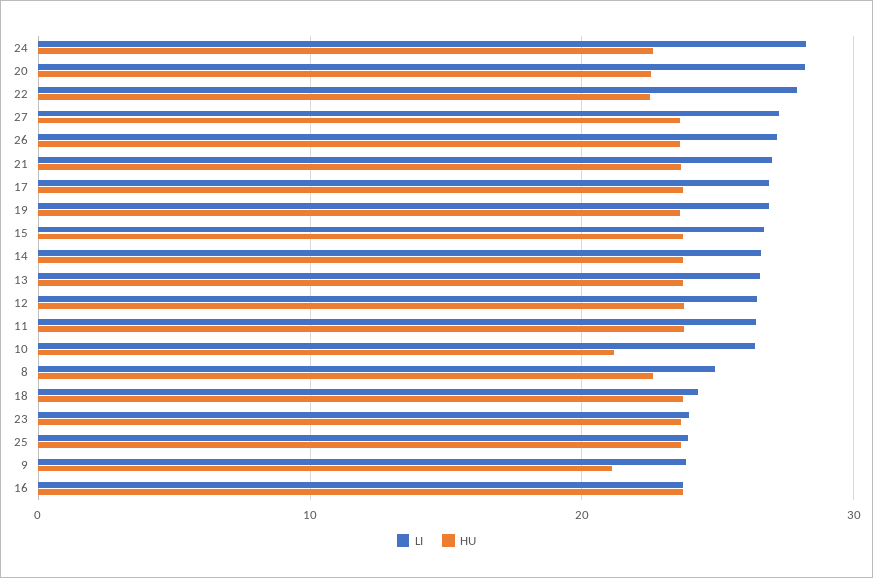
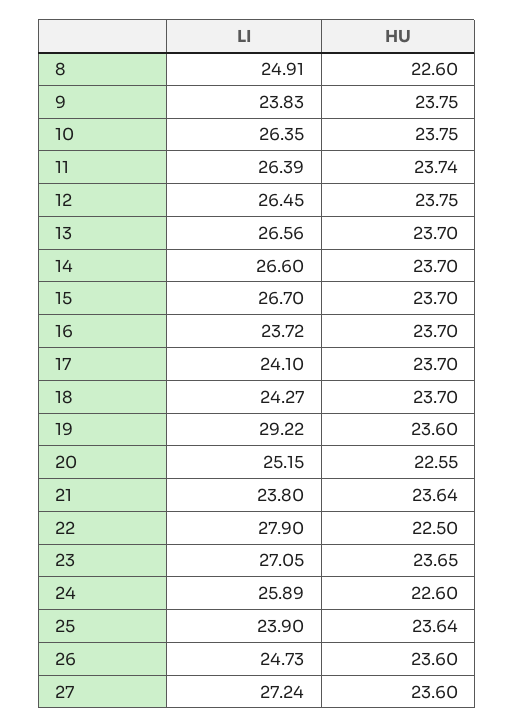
  {
    "LI": {
-     "24": 28,
+     "24": 25.89,
-     "20": 28,
+     "20": 25.15,
      "22": 27.9,
      "27": 27.24,
-     "26": 27,
+     "26": 24.73,
-     "21": 27,
+     "21": 23.8,
-     "17": 27,
+     "17": 24.1,
-     "19": 27,
+     "19": 29.22,
      "15": 26.7,
      "14": 26.6,
      "13": 26.56,
      "12": 26.45,
      "11": 26.39,
      "10": 26.35,
      "8": 24.91,
      "18": 24.27,
-     "23": 24,
+     "23": 27.05,
      "25": 23.9,
      "9": 23.83,
      "16": 23.72
    },
    "HU": {
      "24": 22.6,
      "20": 22.55,
      "22": 22.5,
      "27": 23.6,
      "26": 23.6,
      "21": 23.64,
      "17": 23.7,
      "19": 23.6,
      "15": 23.7,
      "14": 23.7,
      "13": 23.7,
      "12": 23.75,
      "11": 23.74,
-     "10": 21,
+     "10": 23.75,
      "8": 22.6,
      "18": 23.7,
      "23": 23.65,
      "25": 23.64,
-     "9": 21,
+     "9": 23.75,
      "16": 23.7
    }
  }

